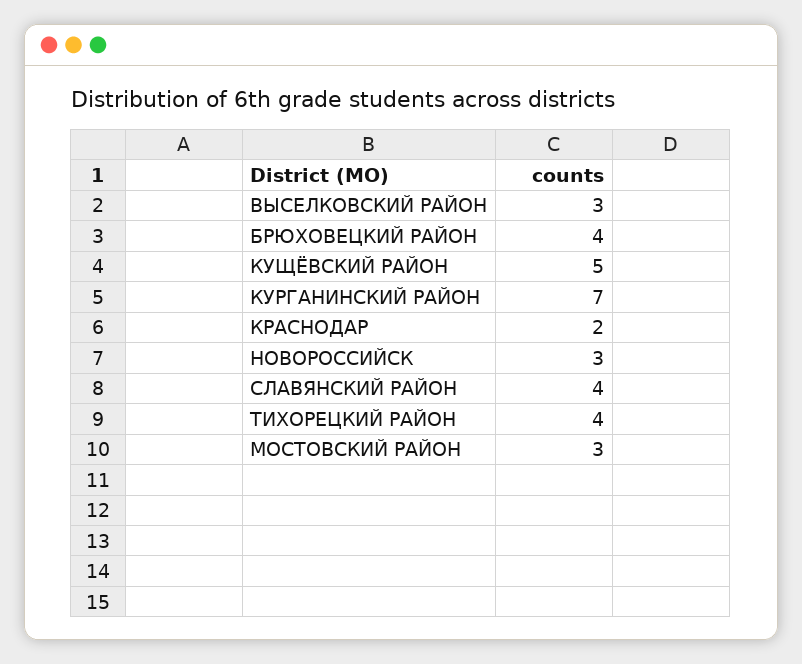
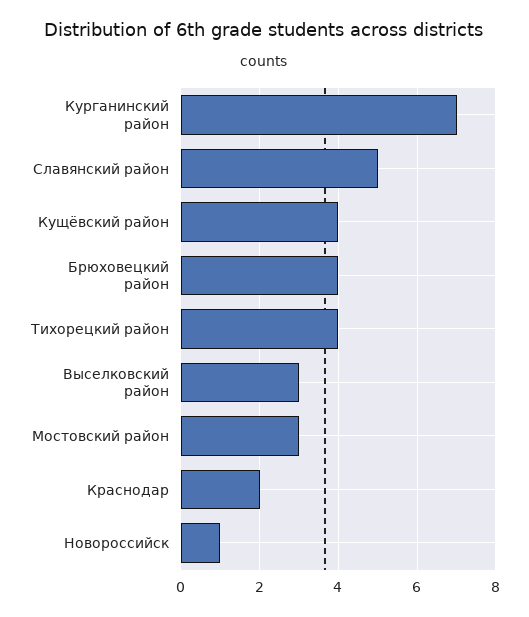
  {
    "ВЫСЕЛКОВСКИЙ РАЙОН": 3,
    "БРЮХОВЕЦКИЙ РАЙОН": 4,
-   "КУЩЁВСКИЙ РАЙОН": 5,
+   "КУЩЁВСКИЙ РАЙОН": 4,
    "КУРГАНИНСКИЙ РАЙОН": 7,
    "КРАСНОДАР": 2,
-   "НОВОРОССИЙСК": 3,
+   "НОВОРОССИЙСК": 1,
-   "СЛАВЯНСКИЙ РАЙОН": 4,
+   "СЛАВЯНСКИЙ РАЙОН": 5,
    "ТИХОРЕЦКИЙ РАЙОН": 4,
    "МОСТОВСКИЙ РАЙОН": 3
  }

